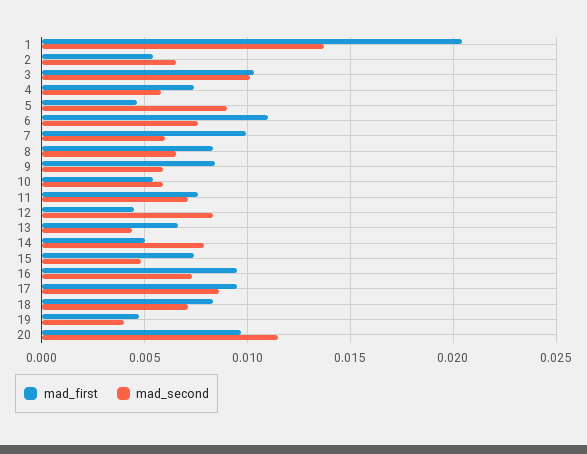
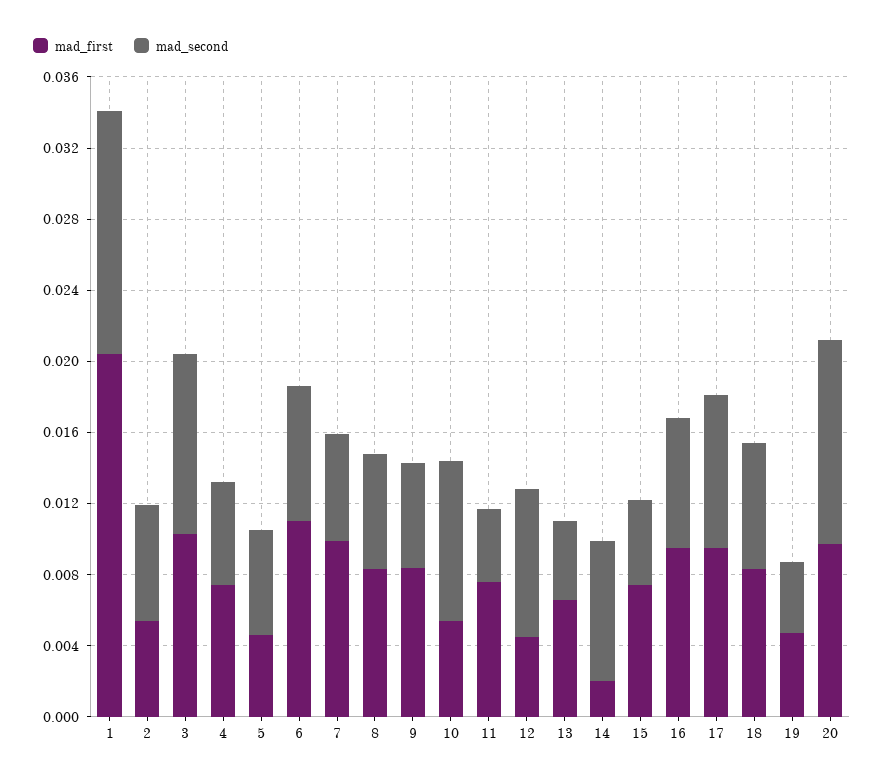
  {
    "mad_first": {
      "1": 0.0205,
      "2": 0.0055,
      "3": 0.0105,
      "4": 0.0075,
      "5": 0.0045,
      "6": 0.011,
      "7": 0.01,
      "8": 0.0085,
      "9": 0.0085,
      "10": 0.0055,
      "11": 0.0075,
      "12": 0.0045,
      "13": 0.0065,
-     "14": 0.005,
+     "14": 0.002,
      "15": 0.0075,
      "16": 0.0095,
      "17": 0.0095,
      "18": 0.0085,
      "19": 0.0045,
      "20": 0.0095
    },
    "mad_second": {
      "1": 0.0135,
      "2": 0.0065,
      "3": 0.01,
      "4": 0.006,
-     "5": 0.009,
+     "5": 0.006,
      "6": 0.0075,
      "7": 0.006,
      "8": 0.0065,
      "9": 0.006,
-     "10": 0.006,
+     "10": 0.009,
-     "11": 0.007,
+     "11": 0.004,
      "12": 0.0085,
      "13": 0.0045,
      "14": 0.008,
      "15": 0.005,
      "16": 0.0075,
      "17": 0.0085,
      "18": 0.007,
      "19": 0.004,
      "20": 0.0115
    }
  }

